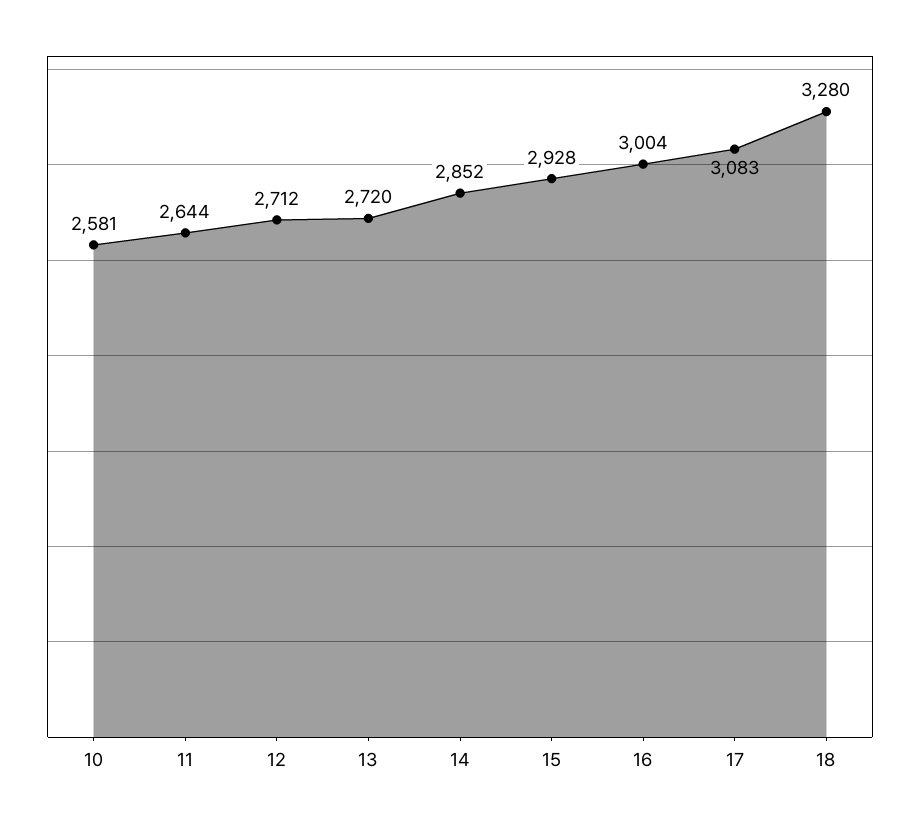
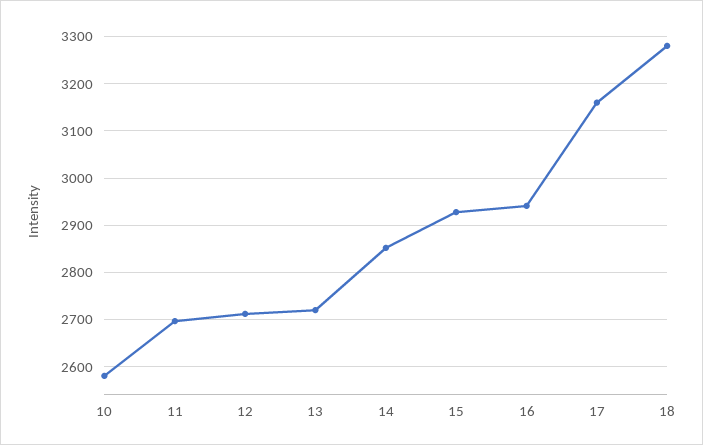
  {
    "10": 2581,
-   "11": 2644,
+   "11": 2700,
    "12": 2712,
    "13": 2720,
    "14": 2852,
    "15": 2928,
-   "16": 3004,
+   "16": 2940,
-   "17": 3083,
+   "17": 3160,
    "18": 3280
  }

